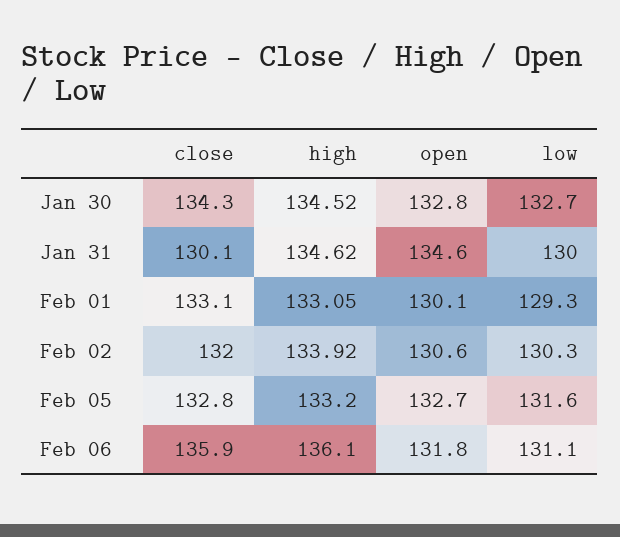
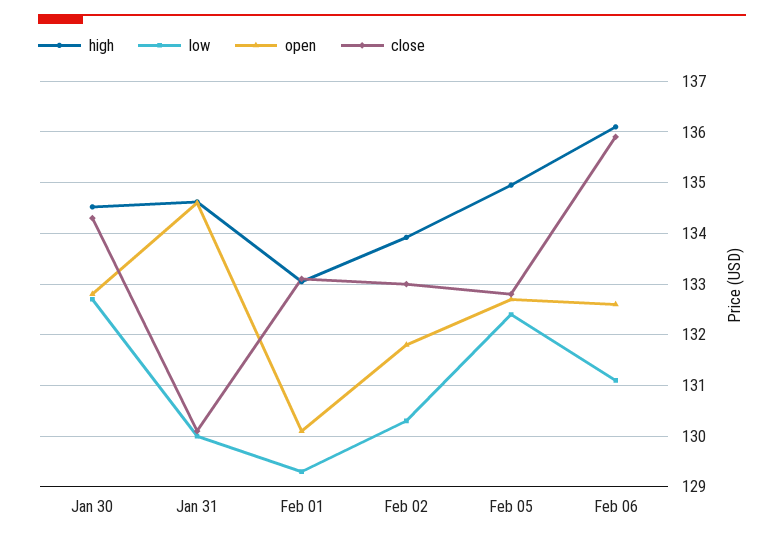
  {
    "close": {
      "Jan 30": 134.3,
      "Jan 31": 130.1,
      "Feb 01": 133.1,
-     "Feb 02": 132,
+     "Feb 02": 133,
      "Feb 05": 132.8,
      "Feb 06": 135.9
    },
    "high": {
      "Jan 30": 134.52,
      "Jan 31": 134.62,
      "Feb 01": 133.05,
      "Feb 02": 133.92,
-     "Feb 05": 133.2,
+     "Feb 05": 135,
      "Feb 06": 136.1
    },
    "open": {
      "Jan 30": 132.8,
      "Jan 31": 134.6,
      "Feb 01": 130.1,
-     "Feb 02": 130.6,
+     "Feb 02": 131.8,
      "Feb 05": 132.7,
-     "Feb 06": 131.8
+     "Feb 06": 132.6
    },
    "low": {
      "Jan 30": 132.7,
      "Jan 31": 130,
      "Feb 01": 129.3,
      "Feb 02": 130.3,
-     "Feb 05": 131.6,
+     "Feb 05": 132.4,
      "Feb 06": 131.1
    }
  }

